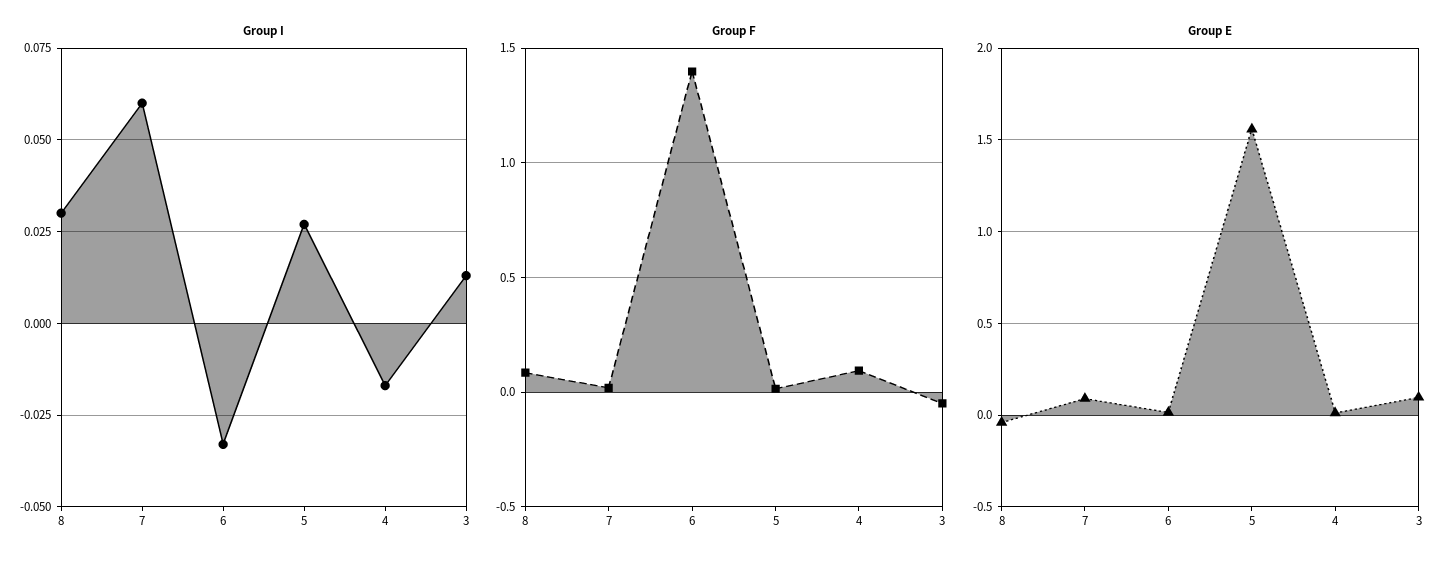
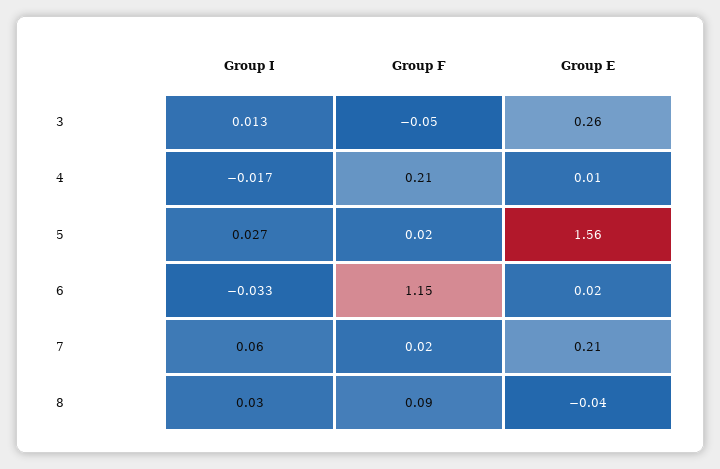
  {
    "Group I": {
      "8": 0.03,
      "7": 0.06,
      "6": -0.033,
      "5": 0.027,
      "4": -0.017,
      "3": 0.013
    },
    "Group F": {
      "8": 0.09,
      "7": 0.02,
-     "6": 1.4,
+     "6": 1.15,
      "5": 0.02,
-     "4": 0.1,
+     "4": 0.21,
      "3": -0.05
    },
    "Group E": {
      "8": -0.04,
-     "7": 0.1,
+     "7": 0.21,
      "6": 0.02,
      "5": 1.56,
      "4": 0.01,
-     "3": 0.1
+     "3": 0.26
    }
  }

